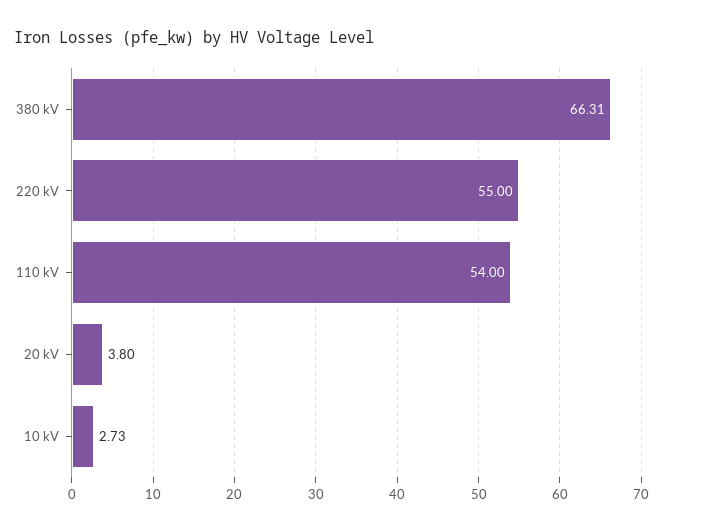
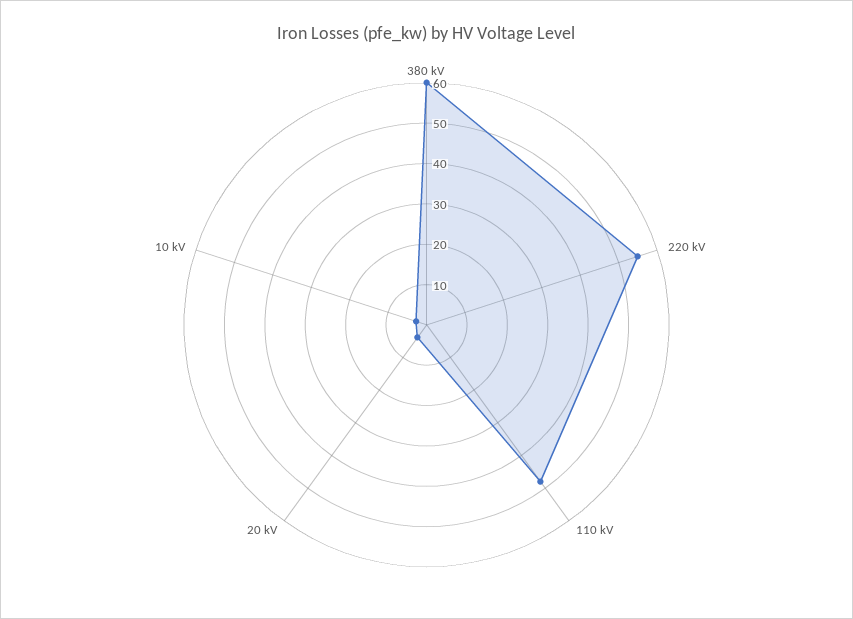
  {
-   "380 kV": 66.31,
+   "380 kV": 60,
    "220 kV": 55,
-   "110 kV": 54,
+   "110 kV": 48,
    "20 kV": 3.8,
    "10 kV": 2.73
  }

